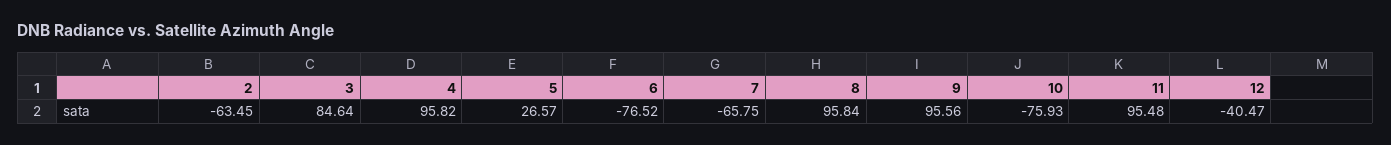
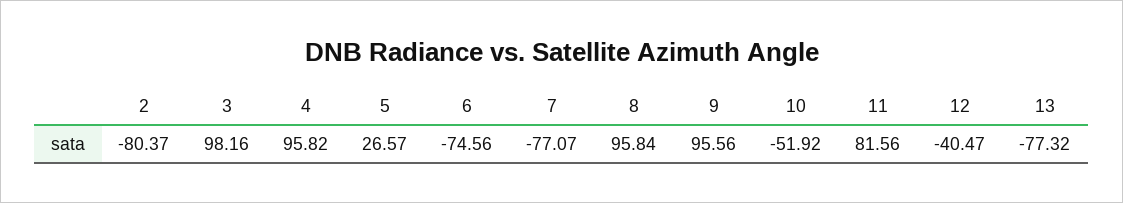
  {
-   "2": -63.45,
+   "2": -80.37,
-   "3": 84.64,
+   "3": 98.16,
    "4": 95.82,
    "5": 26.57,
-   "6": -76.52,
+   "6": -74.56,
-   "7": -65.75,
+   "7": -77.07,
    "8": 95.84,
    "9": 95.56,
-   "10": -75.93,
+   "10": -51.92,
-   "11": 95.48,
+   "11": 81.56,
-   "12": -40.47
+   "12": -40.47,
+   "13": -77.32
  }

